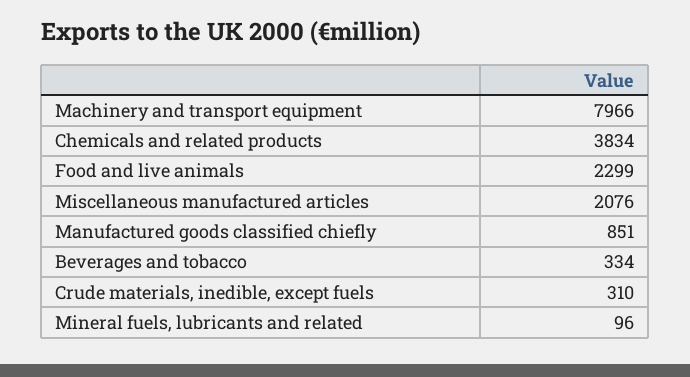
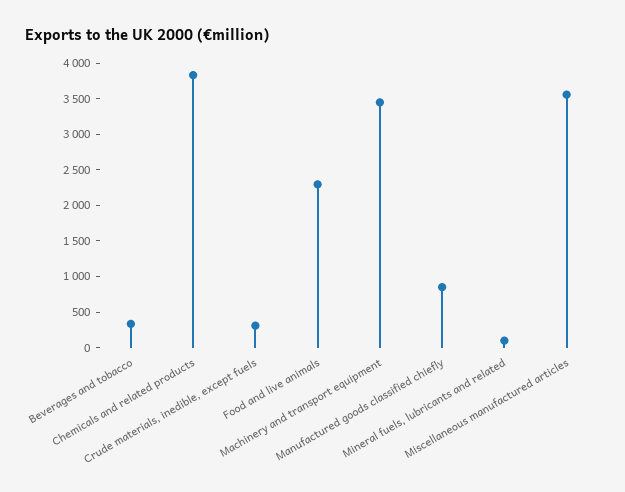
  {
-   "Machinery and transport equipment": 7966,
+   "Machinery and transport equipment": 3500,
    "Chemicals and related products": 3834,
    "Food and live animals": 2299,
-   "Miscellaneous manufactured articles": 2076,
+   "Miscellaneous manufactured articles": 3500,
    "Manufactured goods classified chiefly": 851,
    "Beverages and tobacco": 334,
    "Crude materials, inedible, except fuels": 310,
    "Mineral fuels, lubricants and related": 96
  }

